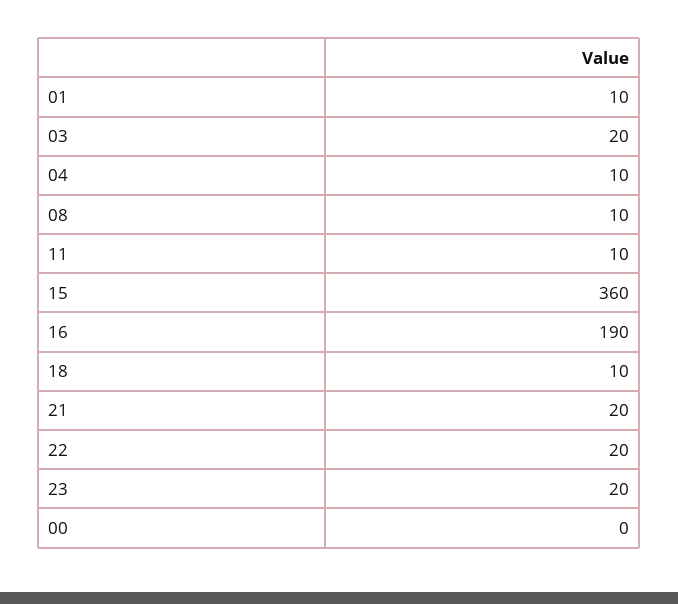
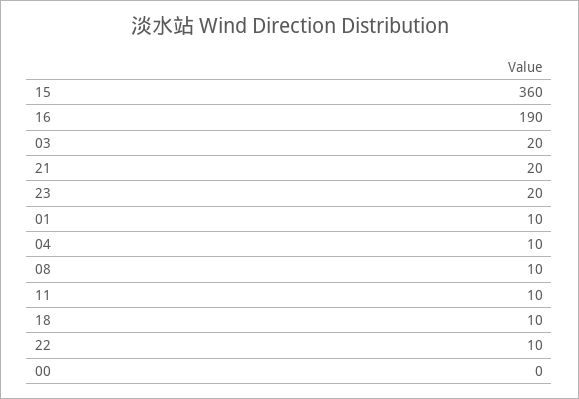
  {
    "01": 10,
    "03": 20,
    "04": 10,
    "08": 10,
    "11": 10,
    "15": 360,
    "16": 190,
    "18": 10,
    "21": 20,
-   "22": 20,
+   "22": 10,
    "23": 20,
    "00": 0
  }

